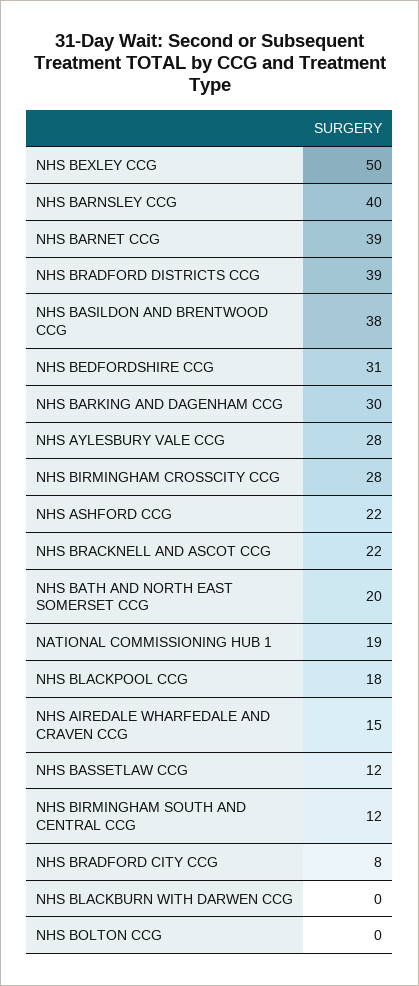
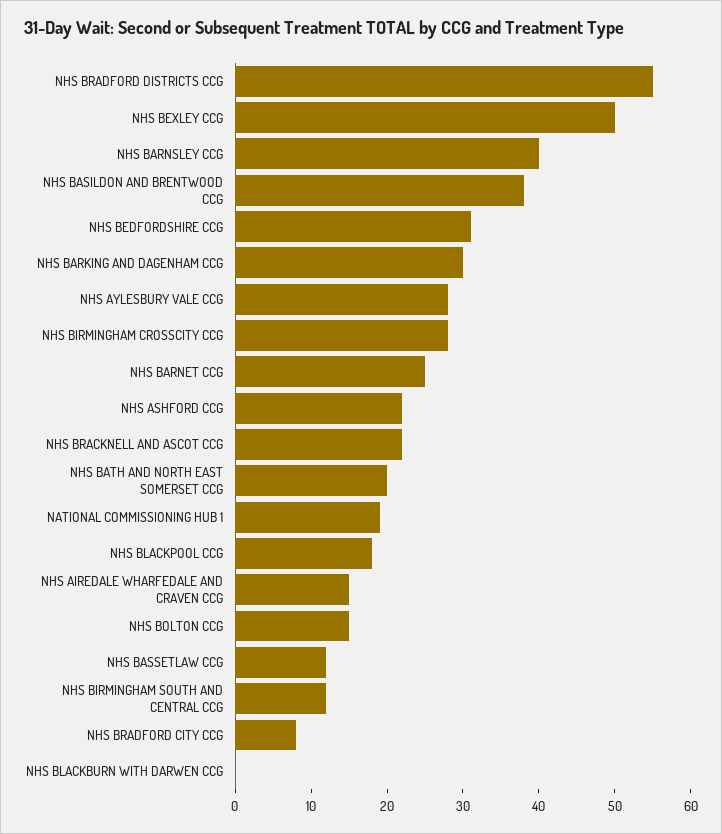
  {
    "NHS BEXLEY CCG": 50,
    "NHS BARNSLEY CCG": 40,
-   "NHS BARNET CCG": 39,
+   "NHS BARNET CCG": 25,
-   "NHS BRADFORD DISTRICTS CCG": 39,
+   "NHS BRADFORD DISTRICTS CCG": 55,
    "NHS BASILDON AND BRENTWOOD CCG": 38,
    "NHS BEDFORDSHIRE CCG": 31,
    "NHS BARKING AND DAGENHAM CCG": 30,
    "NHS AYLESBURY VALE CCG": 28,
    "NHS BIRMINGHAM CROSSCITY CCG": 28,
    "NHS ASHFORD CCG": 22,
    "NHS BRACKNELL AND ASCOT CCG": 22,
    "NHS BATH AND NORTH EAST SOMERSET CCG": 20,
    "NATIONAL COMMISSIONING HUB 1": 19,
    "NHS BLACKPOOL CCG": 18,
    "NHS AIREDALE WHARFEDALE AND CRAVEN CCG": 15,
    "NHS BASSETLAW CCG": 12,
    "NHS BIRMINGHAM SOUTH AND CENTRAL CCG": 12,
    "NHS BRADFORD CITY CCG": 8,
    "NHS BLACKBURN WITH DARWEN CCG": 0,
-   "NHS BOLTON CCG": 0
+   "NHS BOLTON CCG": 15
  }

